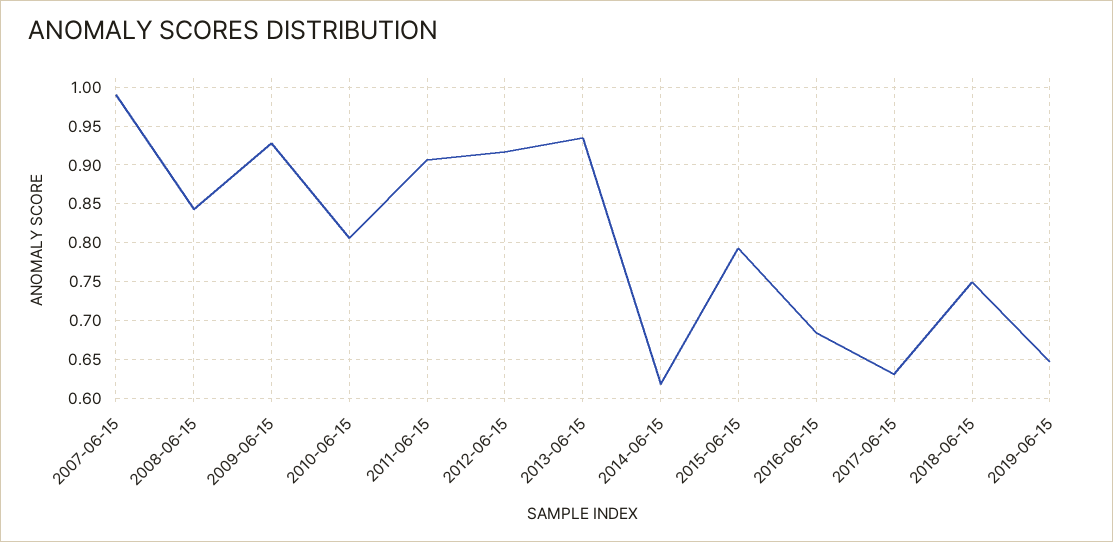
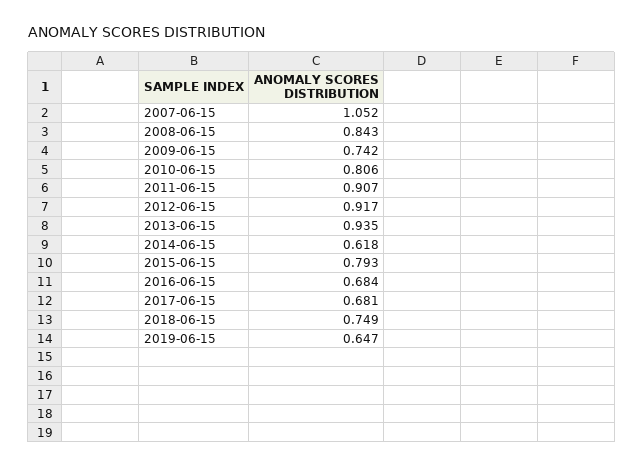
  {
-   "2007-06-15": 0.99,
+   "2007-06-15": 1.052,
    "2008-06-15": 0.843,
-   "2009-06-15": 0.93,
+   "2009-06-15": 0.742,
    "2010-06-15": 0.806,
    "2011-06-15": 0.907,
    "2012-06-15": 0.917,
    "2013-06-15": 0.935,
    "2014-06-15": 0.618,
    "2015-06-15": 0.793,
    "2016-06-15": 0.684,
-   "2017-06-15": 0.63,
+   "2017-06-15": 0.681,
    "2018-06-15": 0.749,
    "2019-06-15": 0.647
  }

